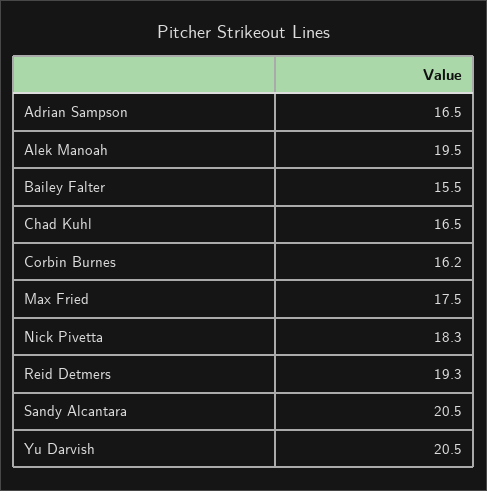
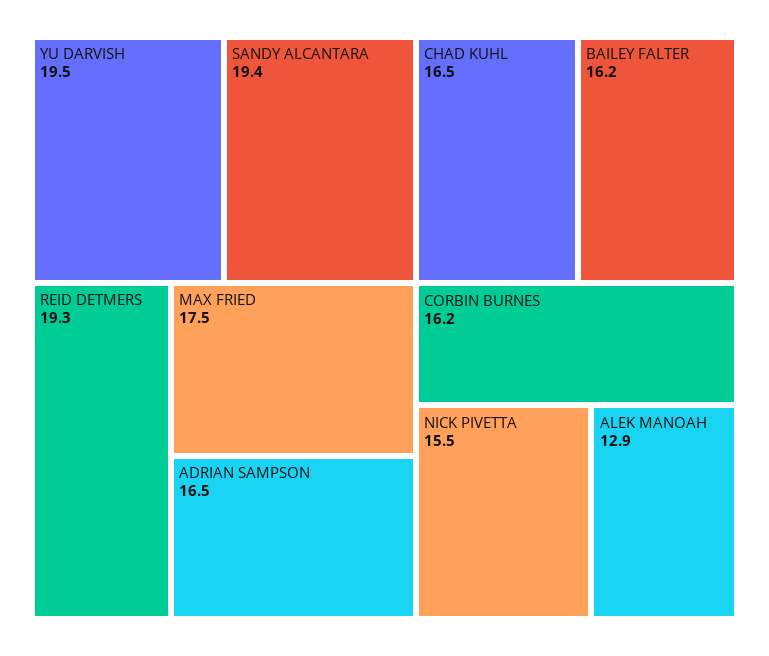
  {
    "Adrian Sampson": 16.5,
-   "Alek Manoah": 19.5,
+   "Alek Manoah": 12.9,
-   "Bailey Falter": 15.5,
+   "Bailey Falter": 16.2,
    "Chad Kuhl": 16.5,
    "Corbin Burnes": 16.2,
    "Max Fried": 17.5,
-   "Nick Pivetta": 18.3,
+   "Nick Pivetta": 15.5,
    "Reid Detmers": 19.3,
-   "Sandy Alcantara": 20.5,
+   "Sandy Alcantara": 19.4,
-   "Yu Darvish": 20.5
+   "Yu Darvish": 19.5
  }

